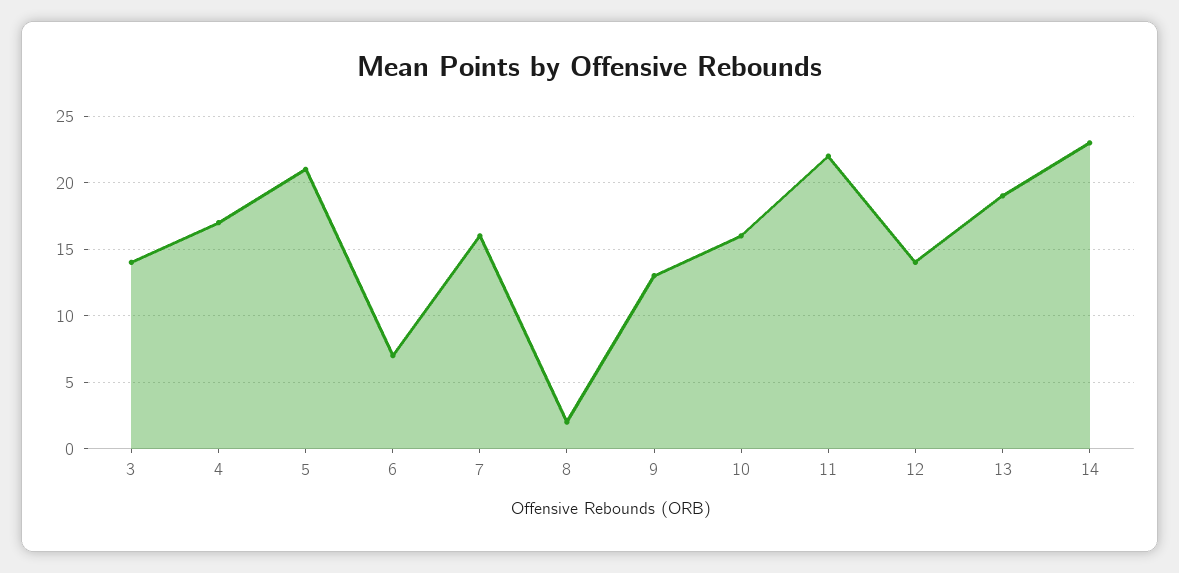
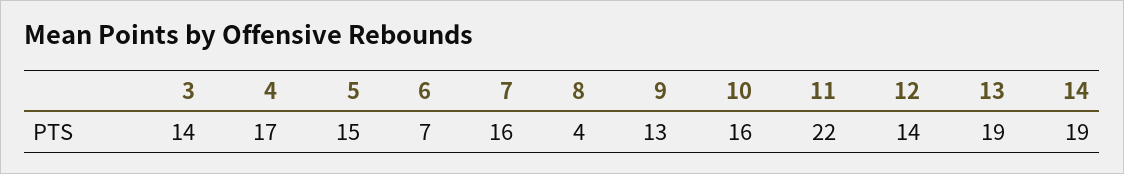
  {
    "3": 14,
    "4": 17,
-   "5": 21,
+   "5": 15,
    "6": 7,
    "7": 16,
-   "8": 2,
+   "8": 4,
    "9": 13,
    "10": 16,
    "11": 22,
    "12": 14,
    "13": 19,
-   "14": 23
+   "14": 19
  }

